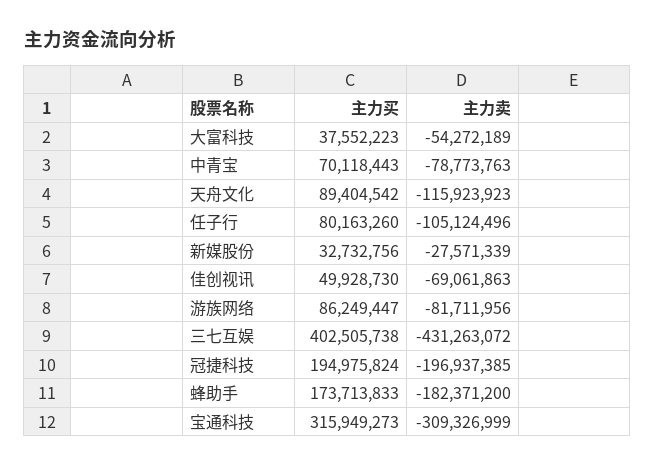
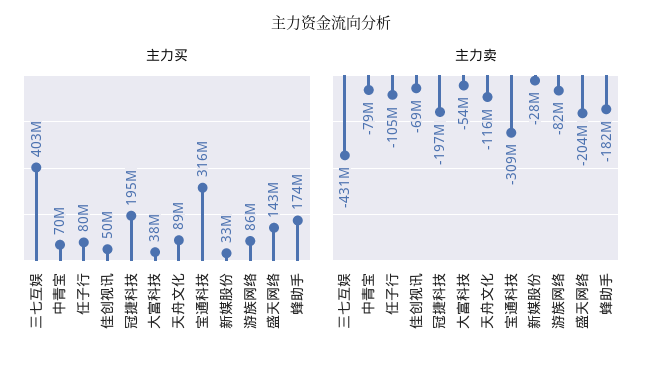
  {
    "主力买": {
      "大富科技": 37552223,
      "中青宝": 70118443,
      "天舟文化": 89404542,
      "任子行": 80163260,
      "新媒股份": 32732756,
      "佳创视讯": 49928730,
      "游族网络": 86249447,
      "三七互娱": 402505738,
      "冠捷科技": 194975824,
      "蜂助手": 173713833,
-     "宝通科技": 315949273
+     "宝通科技": 315949273,
+     "盛天网络": 143000000
    },
    "主力卖": {
      "大富科技": -54272189,
      "中青宝": -78773763,
      "天舟文化": -115923923,
      "任子行": -105124496,
      "新媒股份": -27571339,
      "佳创视讯": -69061863,
      "游族网络": -81711956,
      "三七互娱": -431263072,
      "冠捷科技": -196937385,
      "蜂助手": -182371200,
-     "宝通科技": -309326999
+     "宝通科技": -309326999,
+     "盛天网络": -204000000
    }
  }

